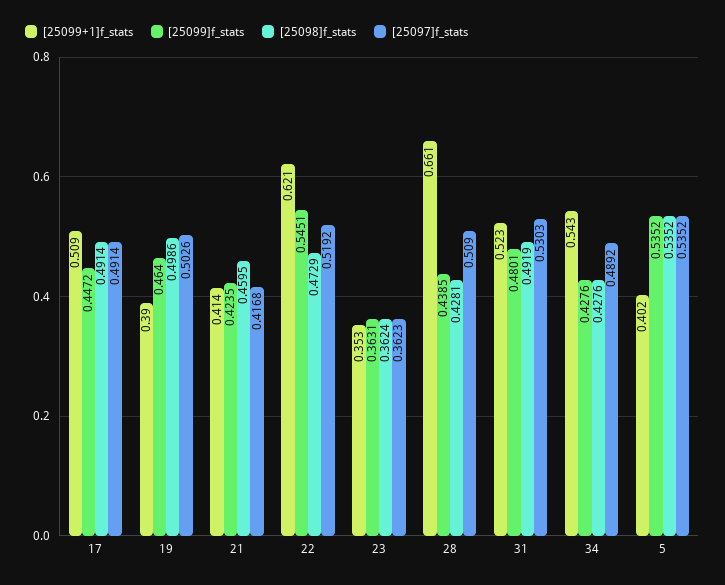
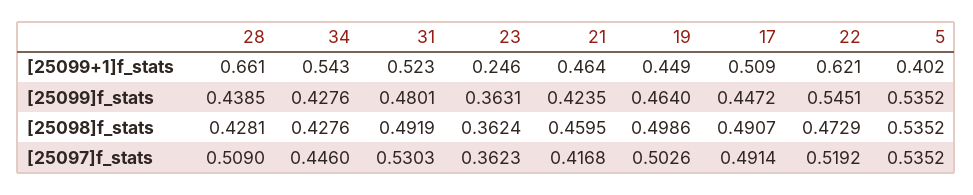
  {
    "[25099+1]f_stats": {
      "17": 0.509,
-     "19": 0.39,
+     "19": 0.449,
-     "21": 0.414,
+     "21": 0.464,
      "22": 0.621,
-     "23": 0.353,
+     "23": 0.246,
      "28": 0.661,
      "31": 0.523,
      "34": 0.543,
      "5": 0.402
    },
    "[25099]f_stats": {
      "17": 0.4472,
      "19": 0.464,
      "21": 0.4235,
      "22": 0.5451,
      "23": 0.3631,
      "28": 0.4385,
      "31": 0.4801,
      "34": 0.4276,
      "5": 0.5352
    },
    "[25098]f_stats": {
-     "17": 0.4914,
+     "17": 0.4907,
      "19": 0.4986,
      "21": 0.4595,
      "22": 0.4729,
      "23": 0.3624,
      "28": 0.4281,
      "31": 0.4919,
      "34": 0.4276,
      "5": 0.5352
    },
    "[25097]f_stats": {
      "17": 0.4914,
      "19": 0.5026,
      "21": 0.4168,
      "22": 0.5192,
      "23": 0.3623,
      "28": 0.509,
      "31": 0.5303,
-     "34": 0.4892,
+     "34": 0.446,
      "5": 0.5352
    }
  }

